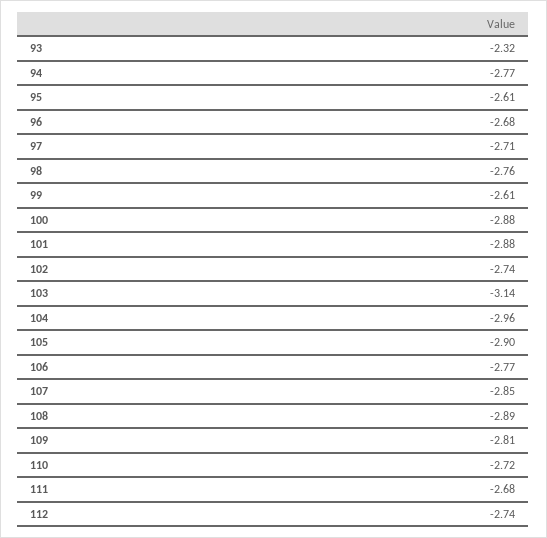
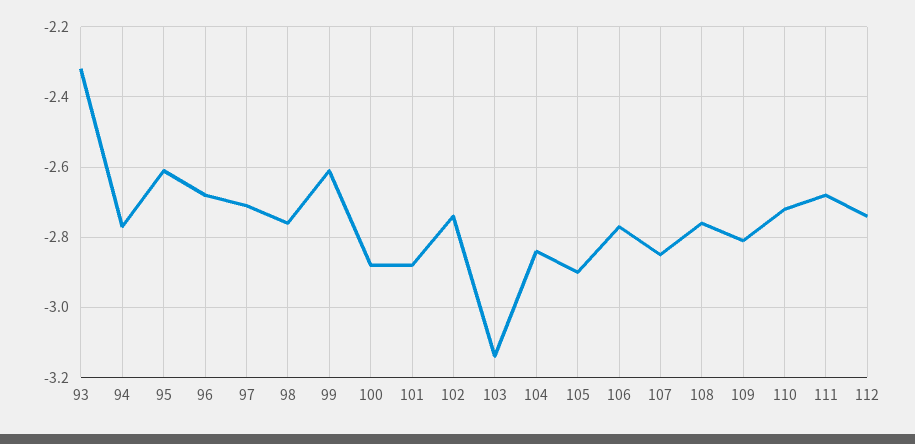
  {
    "93": -2.32,
    "94": -2.77,
    "95": -2.61,
    "96": -2.68,
    "97": -2.71,
    "98": -2.76,
    "99": -2.61,
    "100": -2.88,
    "101": -2.88,
    "102": -2.74,
    "103": -3.14,
-   "104": -2.96,
+   "104": -2.85,
    "105": -2.9,
    "106": -2.77,
    "107": -2.85,
-   "108": -2.89,
+   "108": -2.75,
    "109": -2.81,
    "110": -2.72,
    "111": -2.68,
    "112": -2.74
  }

